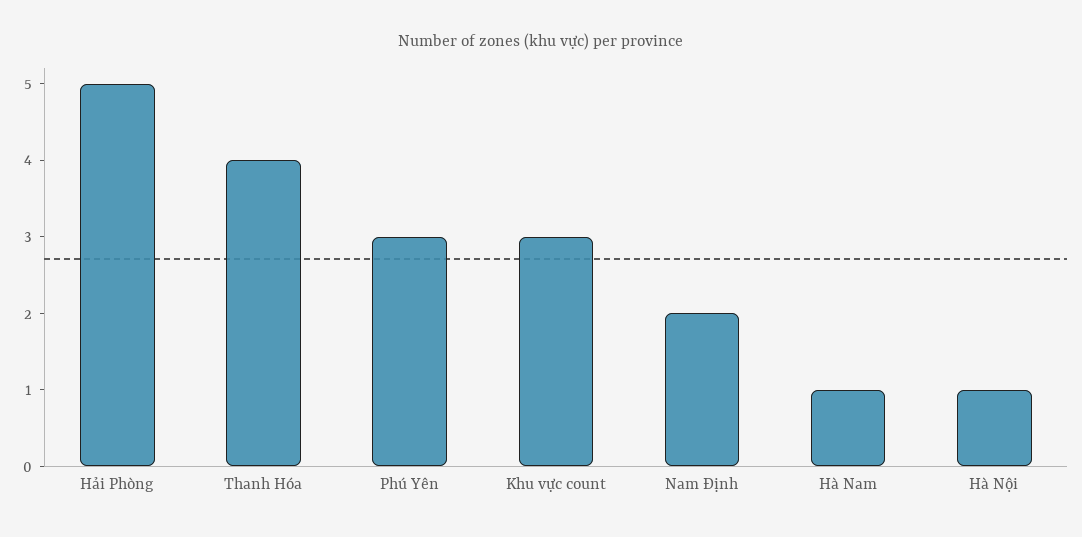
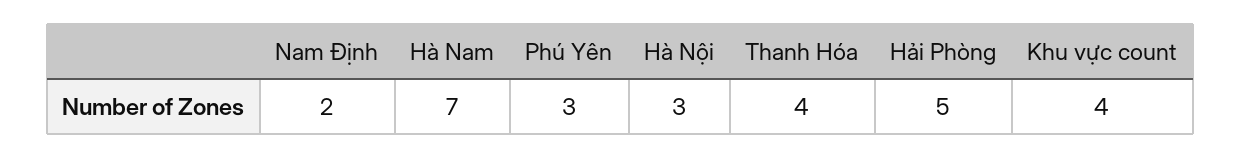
  {
    "Hải Phòng": 5,
    "Thanh Hóa": 4,
    "Phú Yên": 3,
-   "Khu vực count": 3,
+   "Khu vực count": 4,
    "Nam Định": 2,
-   "Hà Nam": 1,
+   "Hà Nam": 7,
-   "Hà Nội": 1
+   "Hà Nội": 3
  }

